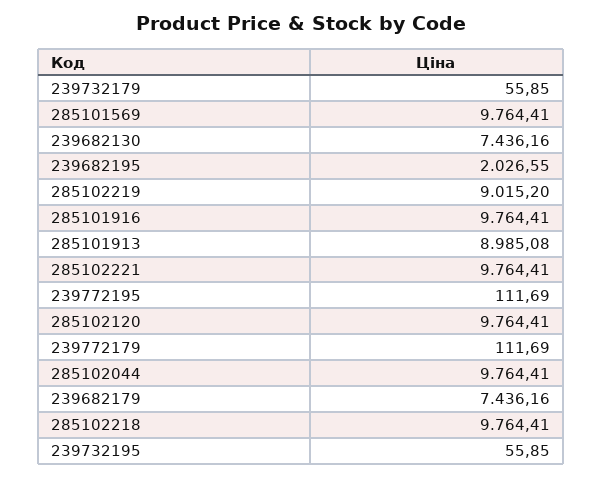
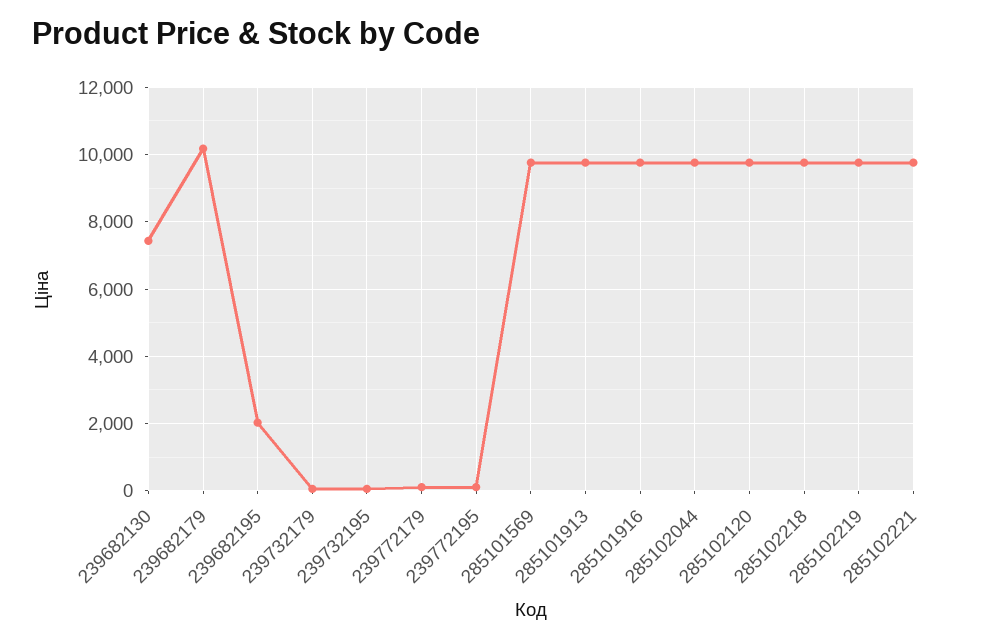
  {
    "239732179": 55.85,
    "285101569": 9764.41,
    "239682130": 7436.16,
    "239682195": 2026.55,
-   "285102219": 9015.2,
+   "285102219": 9800,
    "285101916": 9764.41,
-   "285101913": 8985.08,
+   "285101913": 9800,
    "285102221": 9764.41,
    "239772195": 111.69,
    "285102120": 9764.41,
    "239772179": 111.69,
    "285102044": 9764.41,
-   "239682179": 7436.16,
+   "239682179": 10200,
    "285102218": 9764.41,
    "239732195": 55.85
  }

